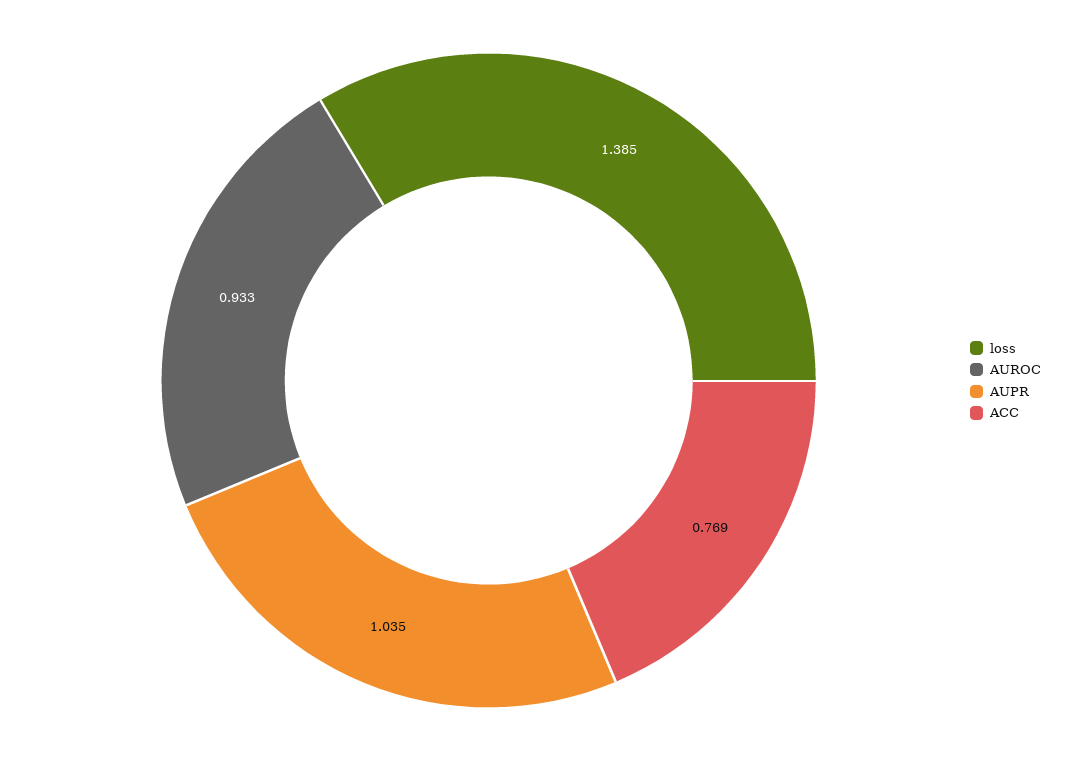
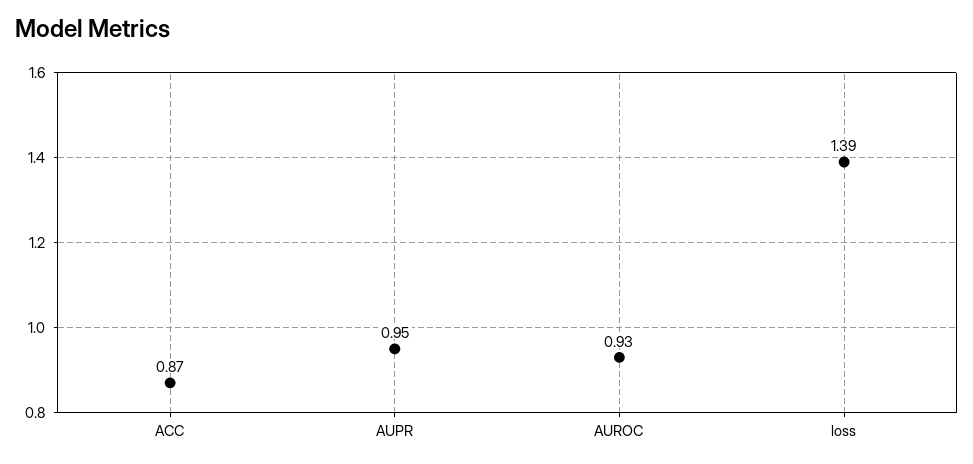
  {
    "loss": 1.385,
    "AUROC": 0.933,
-   "AUPR": 1.035,
+   "AUPR": 0.95,
-   "ACC": 0.769
+   "ACC": 0.87
  }

